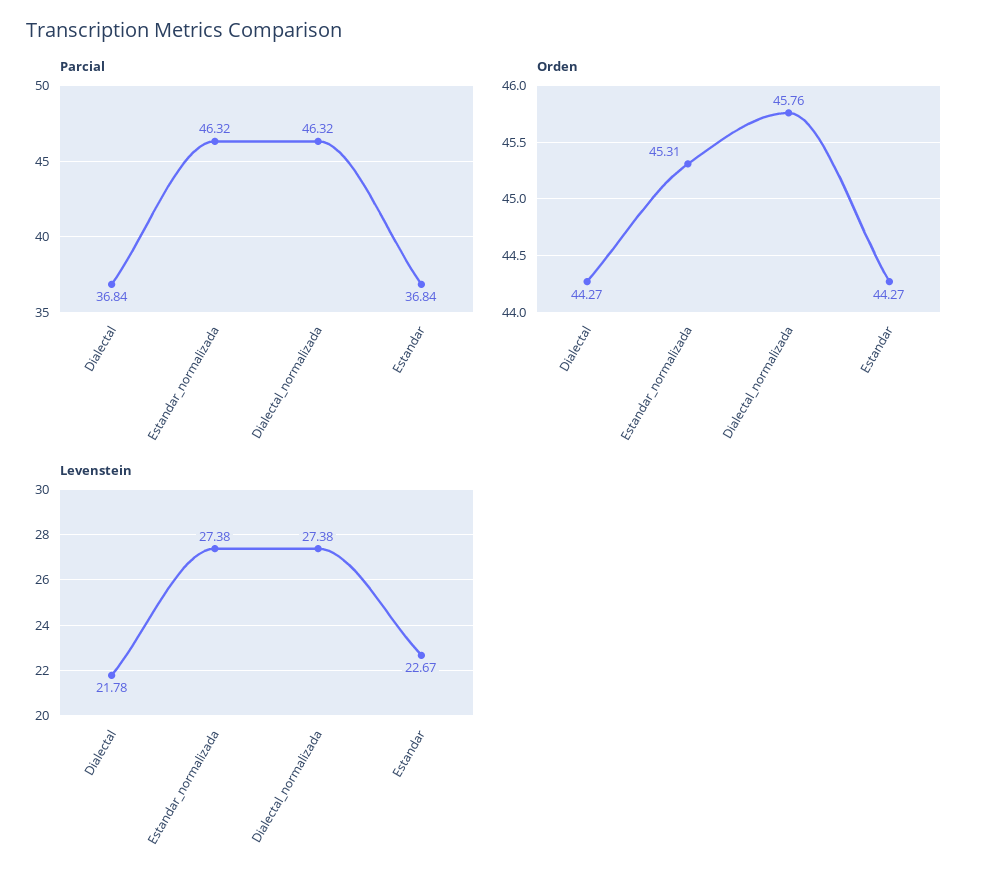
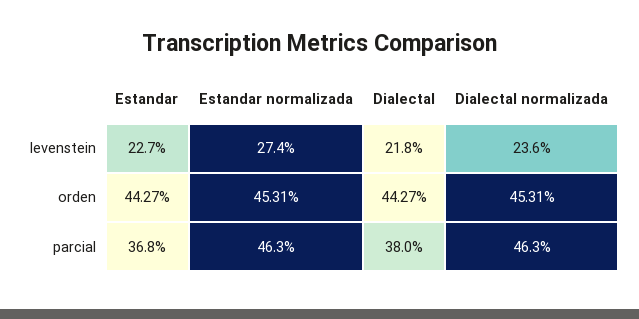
  {
    "Parcial": {
-     "Dialectal": 36.84,
+     "Dialectal": 38,
      "Estandar_normalizada": 46.32,
      "Dialectal_normalizada": 46.32,
      "Estandar": 36.84
    },
    "Orden": {
      "Dialectal": 44.27,
      "Estandar_normalizada": 45.31,
-     "Dialectal_normalizada": 45.76,
+     "Dialectal_normalizada": 45.31,
      "Estandar": 44.27
    },
    "Levenstein": {
      "Dialectal": 21.78,
      "Estandar_normalizada": 27.38,
-     "Dialectal_normalizada": 27.38,
+     "Dialectal_normalizada": 23.6,
      "Estandar": 22.67
    }
  }

